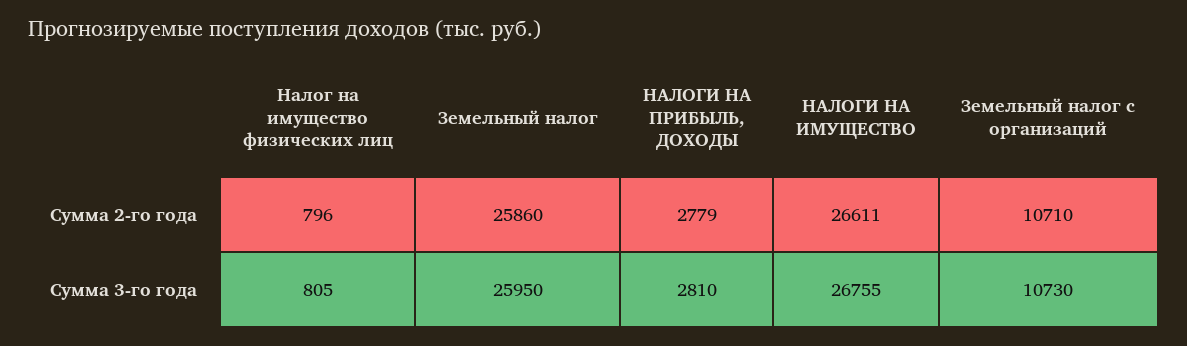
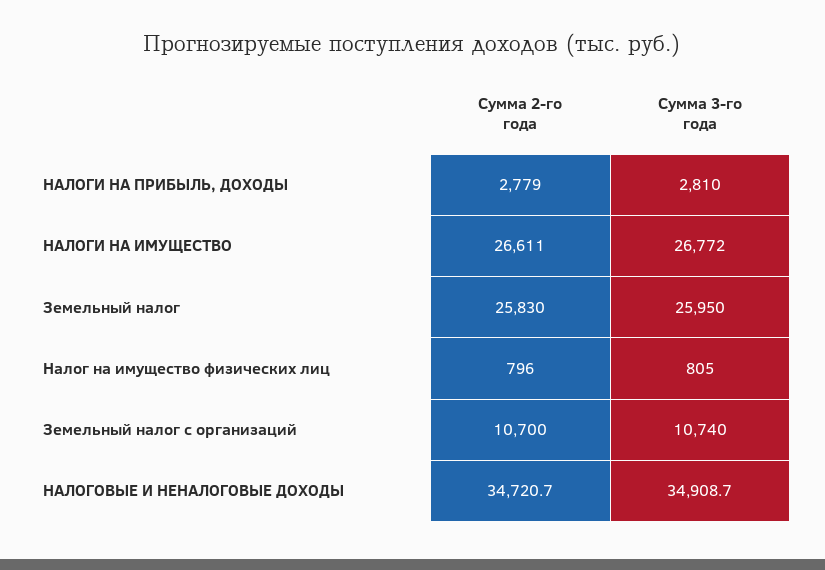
  {
    "Налог на имущество физических лиц": {
      "Сумма 2-го года": 796,
      "Сумма 3-го года": 805
    },
    "Земельный налог": {
-     "Сумма 2-го года": 25860,
+     "Сумма 2-го года": 25830,
      "Сумма 3-го года": 25950
    },
    "НАЛОГИ НА ПРИБЫЛЬ, ДОХОДЫ": {
      "Сумма 2-го года": 2779,
      "Сумма 3-го года": 2810
    },
    "НАЛОГИ НА ИМУЩЕСТВО": {
      "Сумма 2-го года": 26611,
-     "Сумма 3-го года": 26755
+     "Сумма 3-го года": 26772
    },
    "Земельный налог с организаций": {
-     "Сумма 2-го года": 10710,
+     "Сумма 2-го года": 10700,
-     "Сумма 3-го года": 10730
+     "Сумма 3-го года": 10740
-   }
+   },
+   "НАЛОГОВЫЕ И НЕНАЛОГОВЫЕ ДОХОДЫ": {
+     "Сумма 2-го года": 34720.7,
+     "Сумма 3-го года": 34908.7
+   }
  }

